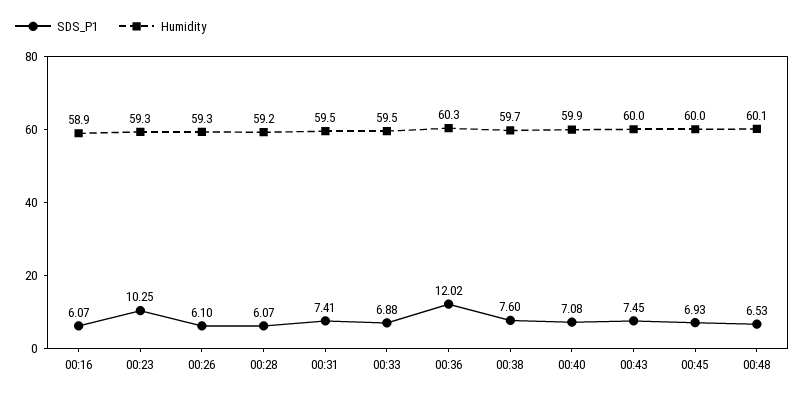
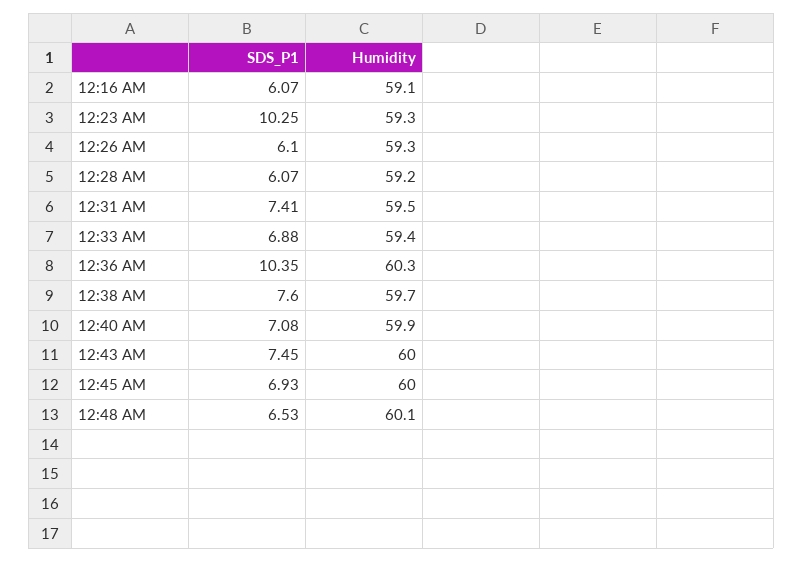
  {
    "SDS_P1": {
      "00:16": 6.07,
      "00:23": 10.25,
      "00:26": 6.1,
      "00:28": 6.07,
      "00:31": 7.41,
      "00:33": 6.88,
-     "00:36": 12.02,
+     "00:36": 10.35,
      "00:38": 7.6,
      "00:40": 7.08,
      "00:43": 7.45,
      "00:45": 6.93,
      "00:48": 6.53
    },
    "Humidity": {
-     "00:16": 58.9,
+     "00:16": 59.1,
      "00:23": 59.3,
      "00:26": 59.3,
      "00:28": 59.2,
      "00:31": 59.5,
-     "00:33": 59.5,
+     "00:33": 59.4,
      "00:36": 60.3,
      "00:38": 59.7,
      "00:40": 59.9,
      "00:43": 60,
      "00:45": 60,
      "00:48": 60.1
    }
  }

